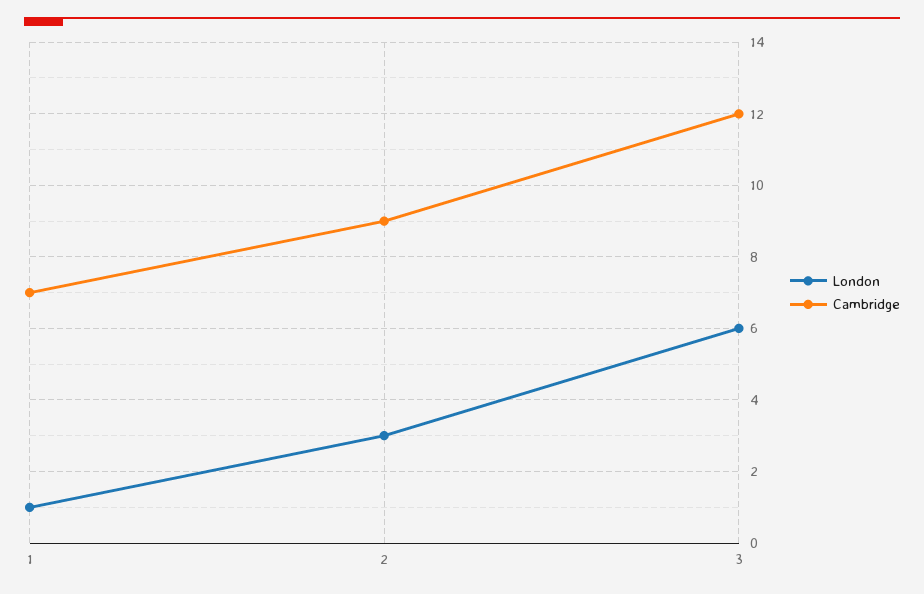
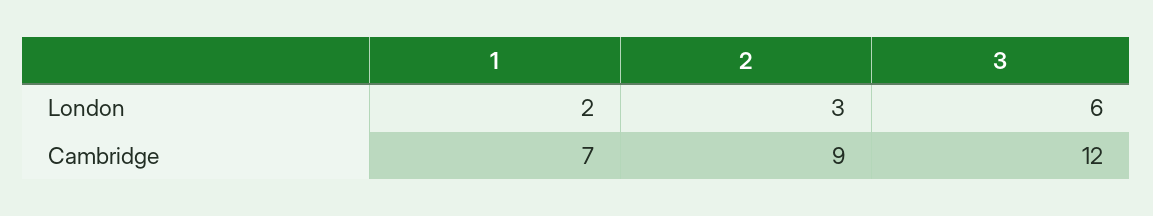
  {
    "London": {
-     "1": 1,
+     "1": 2,
      "2": 3,
      "3": 6
    },
    "Cambridge": {
      "1": 7,
      "2": 9,
      "3": 12
    }
  }

